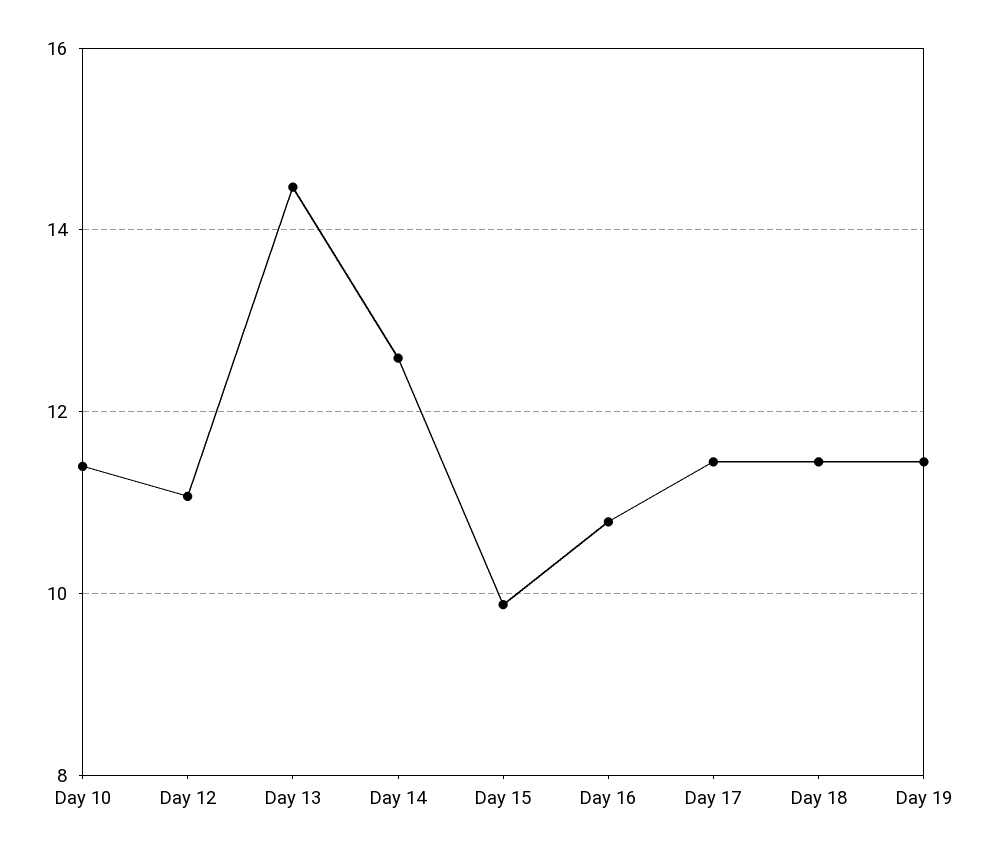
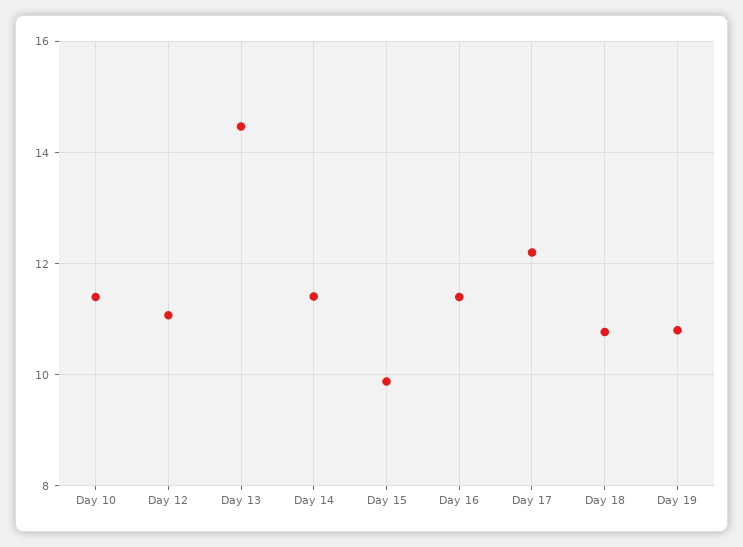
  {
    "Day 10": 11.4,
    "Day 12": 11,
    "Day 13": 14.4,
-   "Day 14": 12.6,
+   "Day 14": 11.4,
    "Day 15": 9.8,
-   "Day 16": 10.8,
+   "Day 16": 11.4,
-   "Day 17": 11.4,
+   "Day 17": 12.2,
-   "Day 18": 11.4,
+   "Day 18": 10.8,
-   "Day 19": 11.4
+   "Day 19": 10.8
  }

